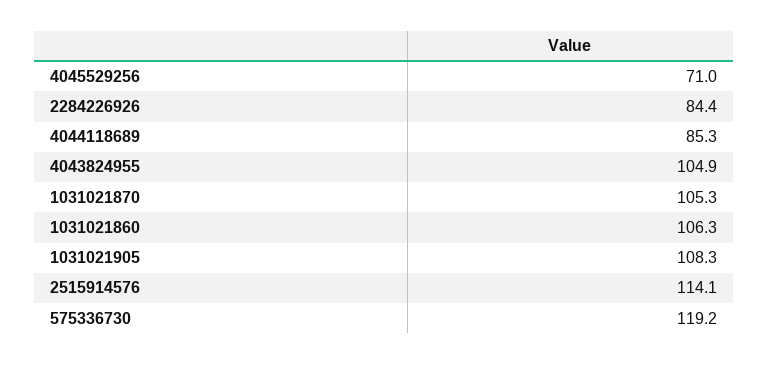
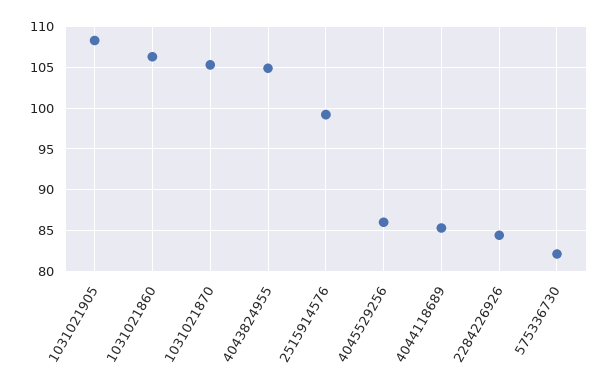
  {
-   "4045529256": 71,
+   "4045529256": 86,
    "2284226926": 84.4,
    "4044118689": 85.3,
    "4043824955": 104.9,
    "1031021870": 105.3,
    "1031021860": 106.3,
    "1031021905": 108.3,
-   "2515914576": 114.1,
+   "2515914576": 99,
-   "575336730": 119.2
+   "575336730": 82
  }

